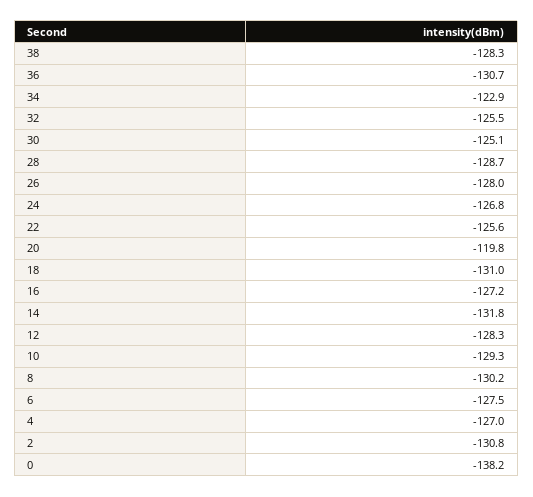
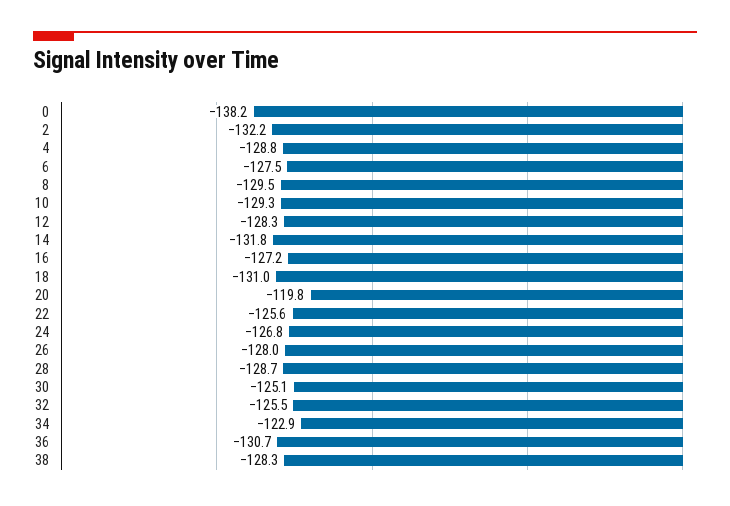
  {
    "38": -128.3,
    "36": -130.7,
    "34": -122.9,
    "32": -125.5,
    "30": -125.1,
    "28": -128.7,
    "26": -128,
    "24": -126.8,
    "22": -125.6,
    "20": -119.8,
    "18": -131,
    "16": -127.2,
    "14": -131.8,
    "12": -128.3,
    "10": -129.3,
-   "8": -130.2,
+   "8": -129.5,
    "6": -127.5,
-   "4": -127,
+   "4": -128.8,
-   "2": -130.8,
+   "2": -132.2,
    "0": -138.2
  }

